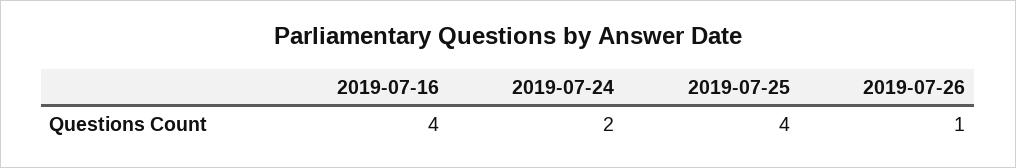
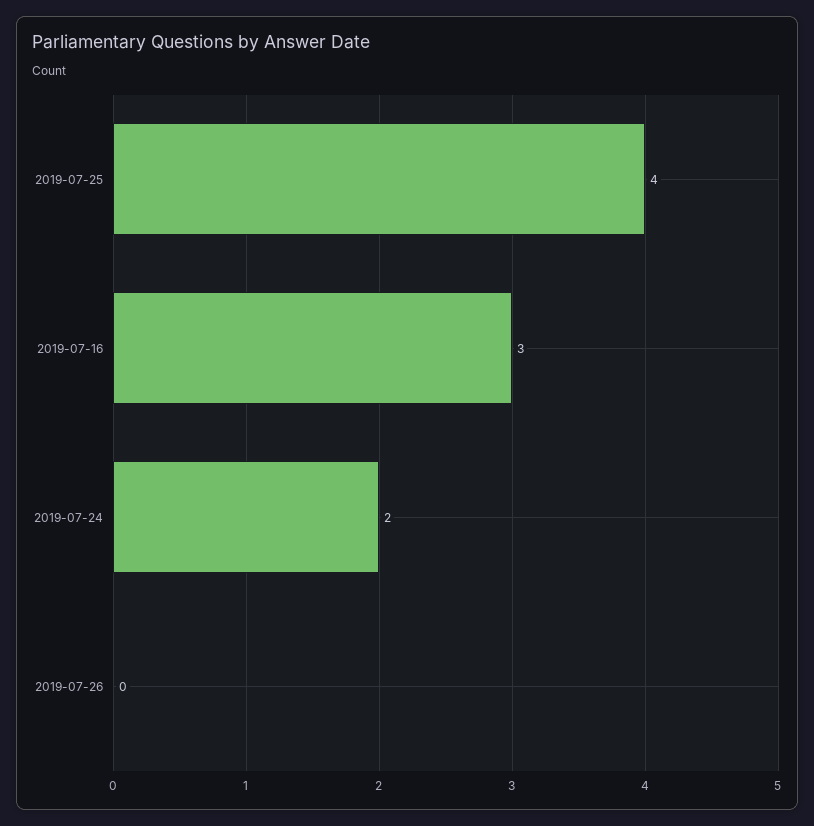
  {
-   "2019-07-16": 4,
+   "2019-07-16": 3,
    "2019-07-24": 2,
    "2019-07-25": 4,
-   "2019-07-26": 1
+   "2019-07-26": 0
  }

